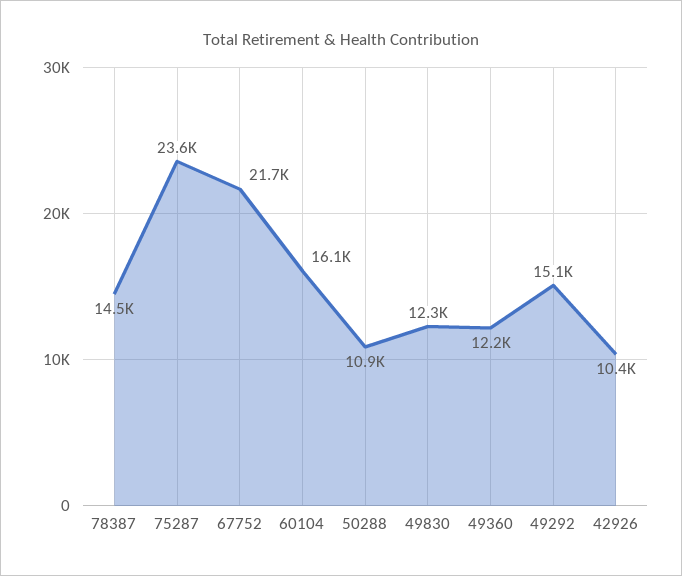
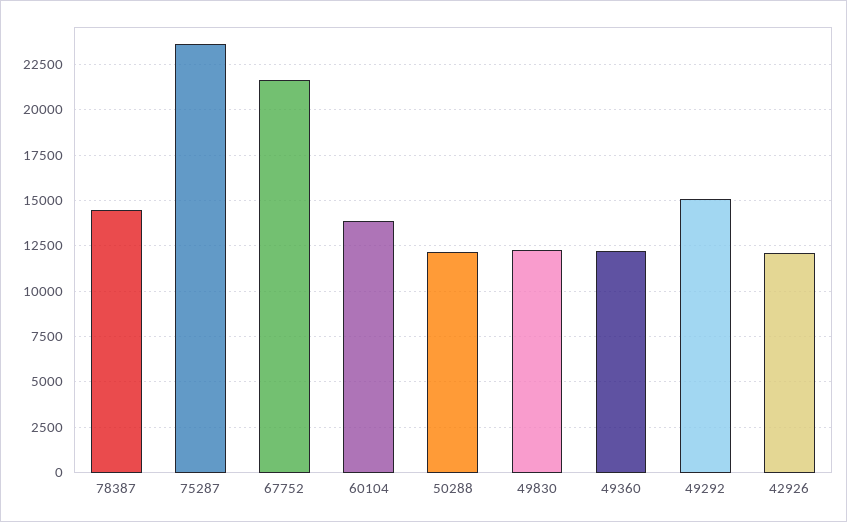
  {
    "78387": 14500,
    "75287": 23600,
    "67752": 21700,
-   "60104": 16100,
+   "60104": 14000,
-   "50288": 10900,
+   "50288": 12000,
    "49830": 12300,
    "49360": 12200,
    "49292": 15100,
-   "42926": 10400
+   "42926": 12000
  }

